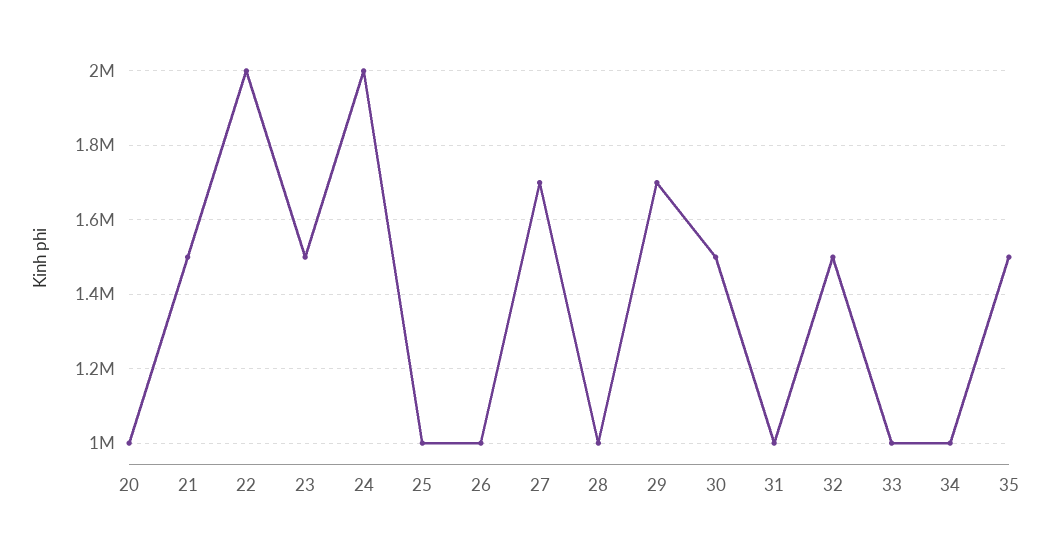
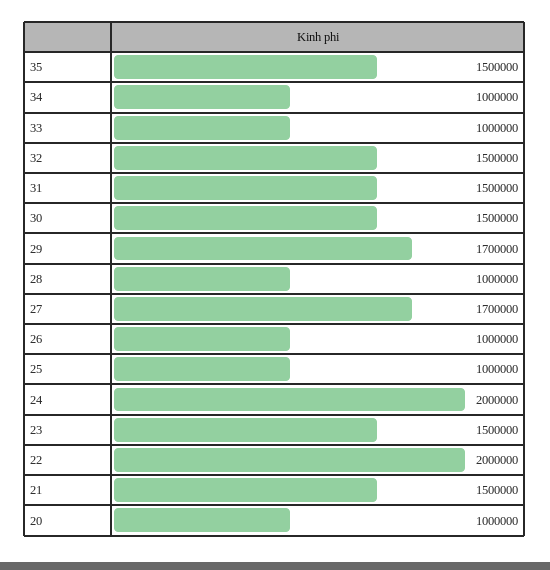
  {
    "20": 1000000,
    "21": 1500000,
    "22": 2000000,
    "23": 1500000,
    "24": 2000000,
    "25": 1000000,
    "26": 1000000,
    "27": 1700000,
    "28": 1000000,
    "29": 1700000,
    "30": 1500000,
-   "31": 1000000,
+   "31": 1500000,
    "32": 1500000,
    "33": 1000000,
    "34": 1000000,
    "35": 1500000
  }

